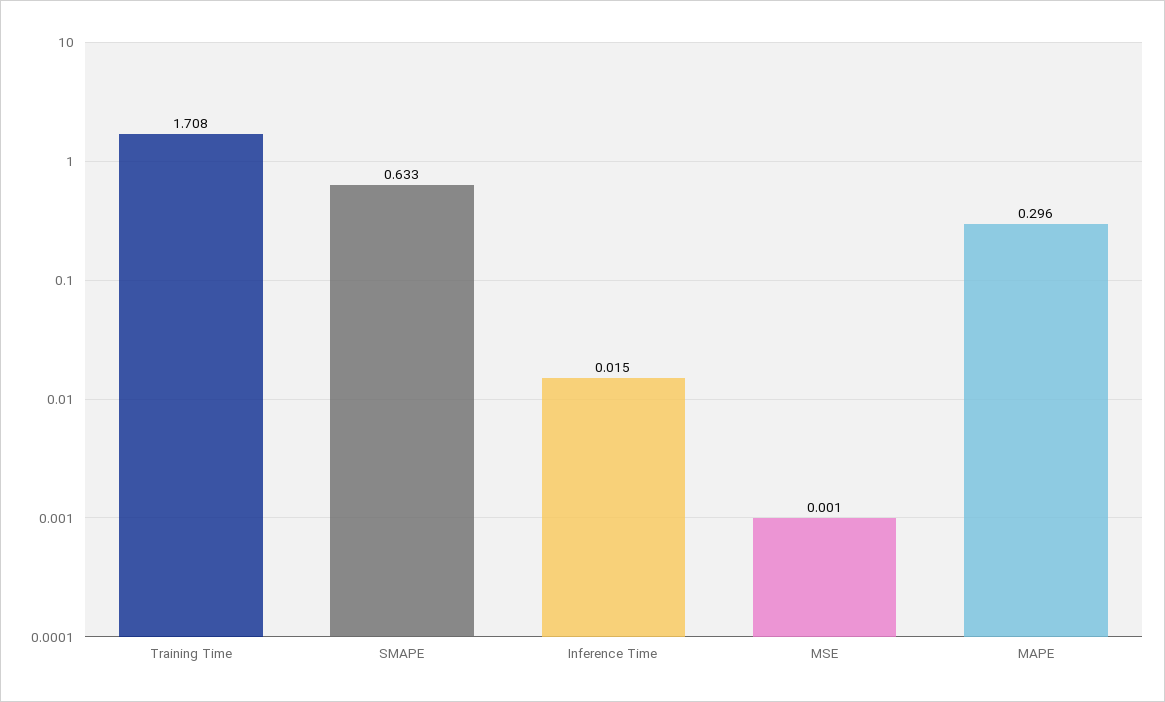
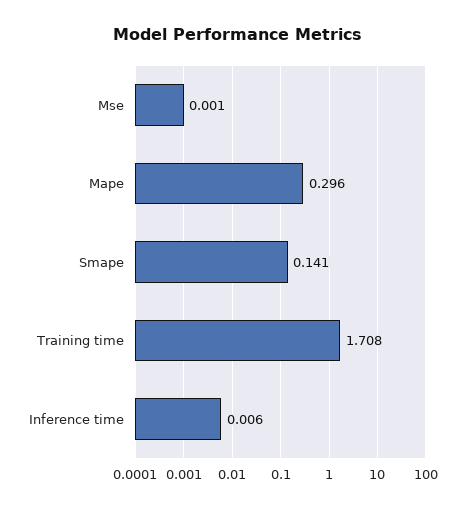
  {
    "Training Time": 1.708,
-   "SMAPE": 0.633,
+   "SMAPE": 0.141,
-   "Inference Time": 0.015,
+   "Inference Time": 0.006,
    "MSE": 0.001,
    "MAPE": 0.296
  }

